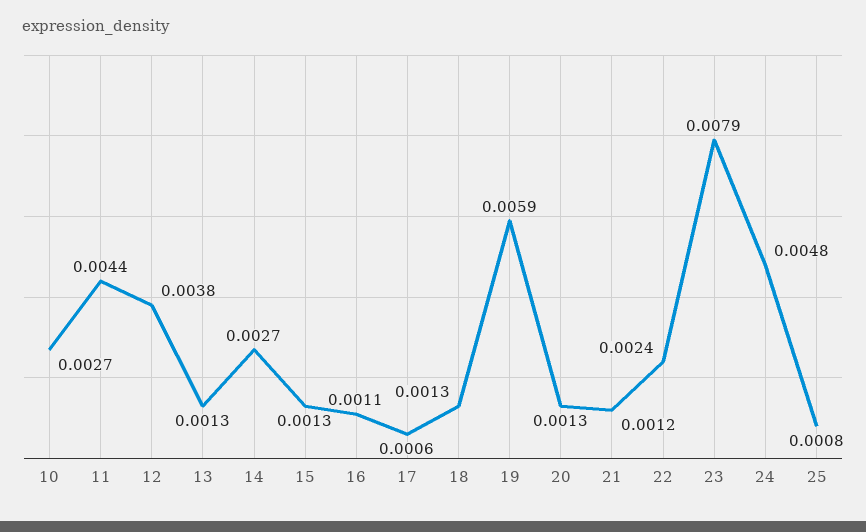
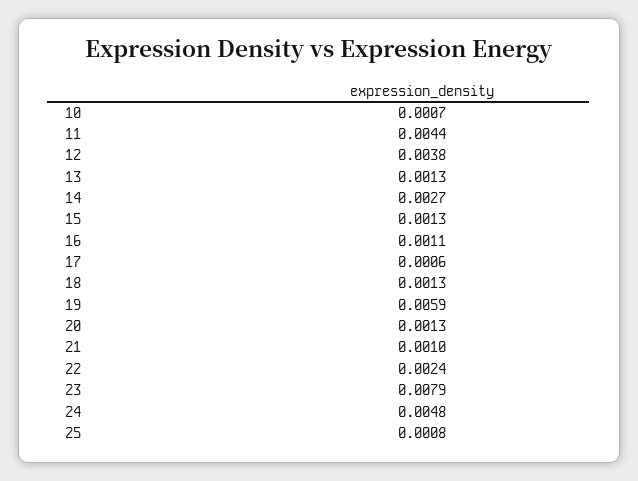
  {
-   "10": 0.0027,
+   "10": 0.0007,
    "11": 0.0044,
    "12": 0.0038,
    "13": 0.0013,
    "14": 0.0027,
    "15": 0.0013,
    "16": 0.0011,
    "17": 0.0006,
    "18": 0.0013,
    "19": 0.0059,
    "20": 0.0013,
-   "21": 0.0012,
+   "21": 0.001,
    "22": 0.0024,
    "23": 0.0079,
    "24": 0.0048,
    "25": 0.0008
  }

